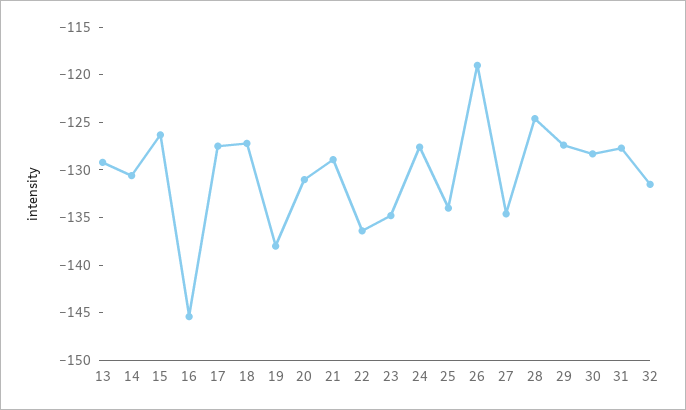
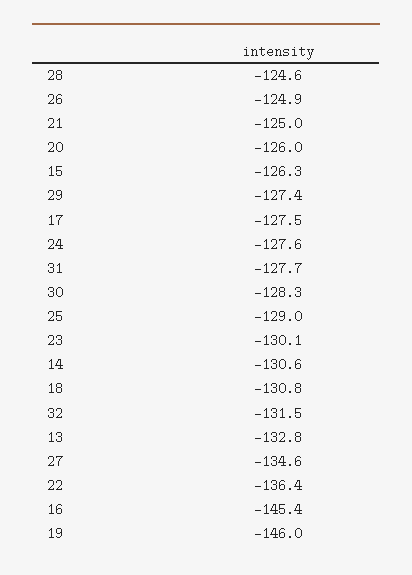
  {
-   "13": -129,
+   "13": -132.8,
    "14": -130.6,
    "15": -126.3,
    "16": -145.4,
    "17": -127.5,
-   "18": -127,
+   "18": -130.8,
-   "19": -138,
+   "19": -146,
-   "20": -131,
+   "20": -126,
-   "21": -129,
+   "21": -125,
    "22": -136.4,
-   "23": -135,
+   "23": -130.1,
    "24": -127.6,
-   "25": -134,
+   "25": -129,
-   "26": -119,
+   "26": -124.9,
    "27": -134.6,
    "28": -124.6,
    "29": -127.4,
    "30": -128.3,
    "31": -127.7,
    "32": -131.5
  }

